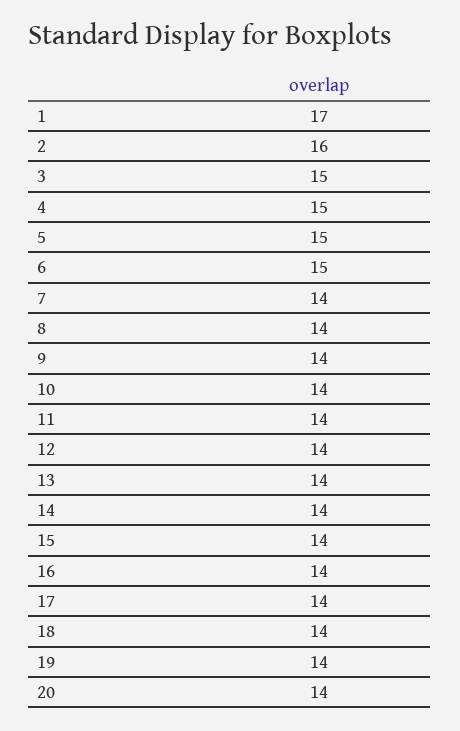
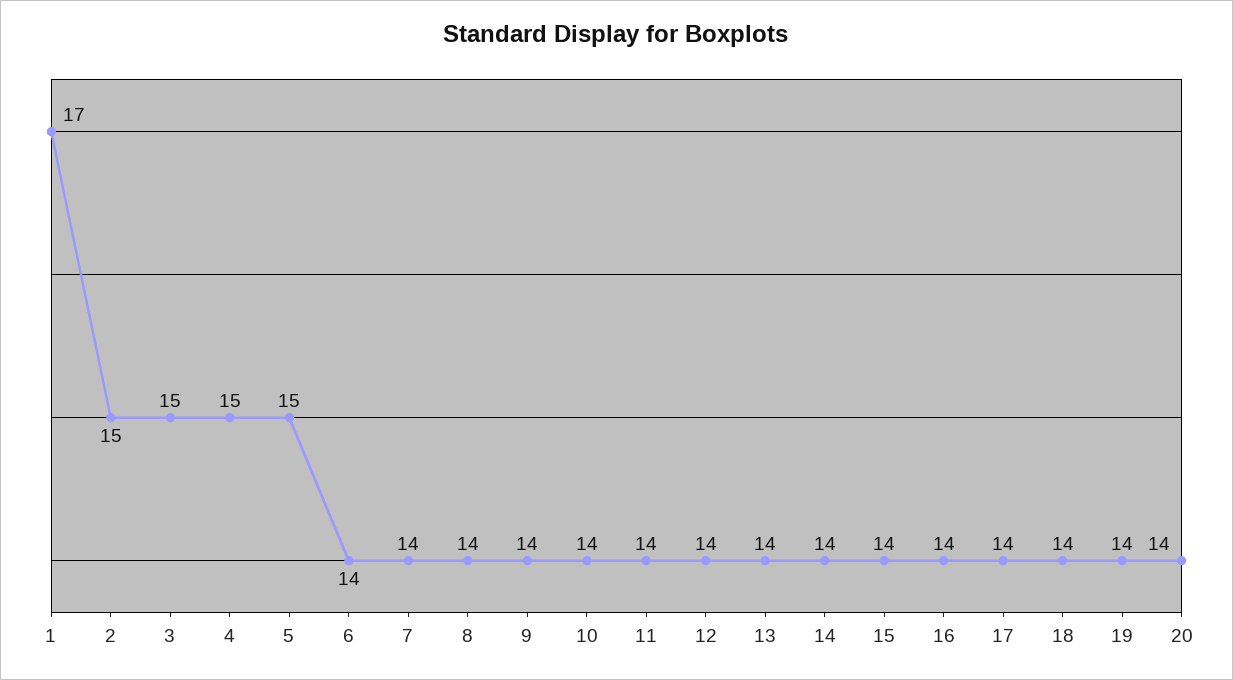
  {
    "1": 17,
-   "2": 16,
+   "2": 15,
    "3": 15,
    "4": 15,
    "5": 15,
-   "6": 15,
+   "6": 14,
    "7": 14,
    "8": 14,
    "9": 14,
    "10": 14,
    "11": 14,
    "12": 14,
    "13": 14,
    "14": 14,
    "15": 14,
    "16": 14,
    "17": 14,
    "18": 14,
    "19": 14,
    "20": 14
  }

